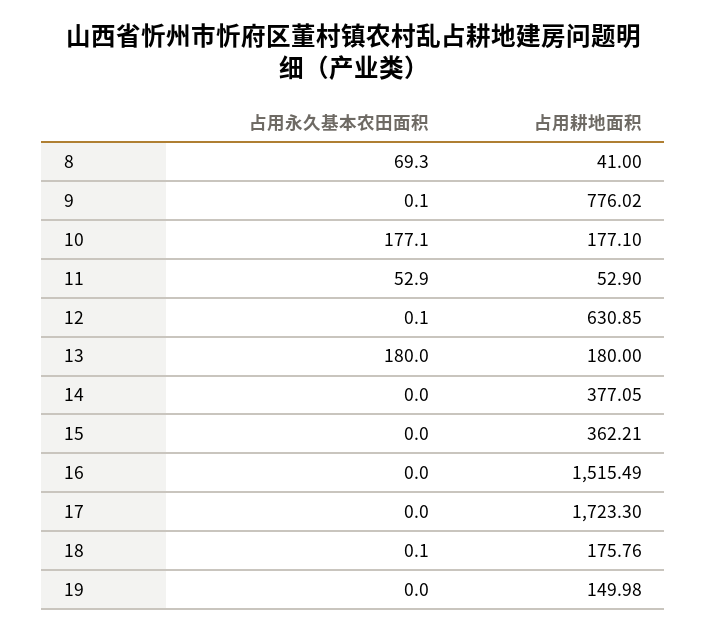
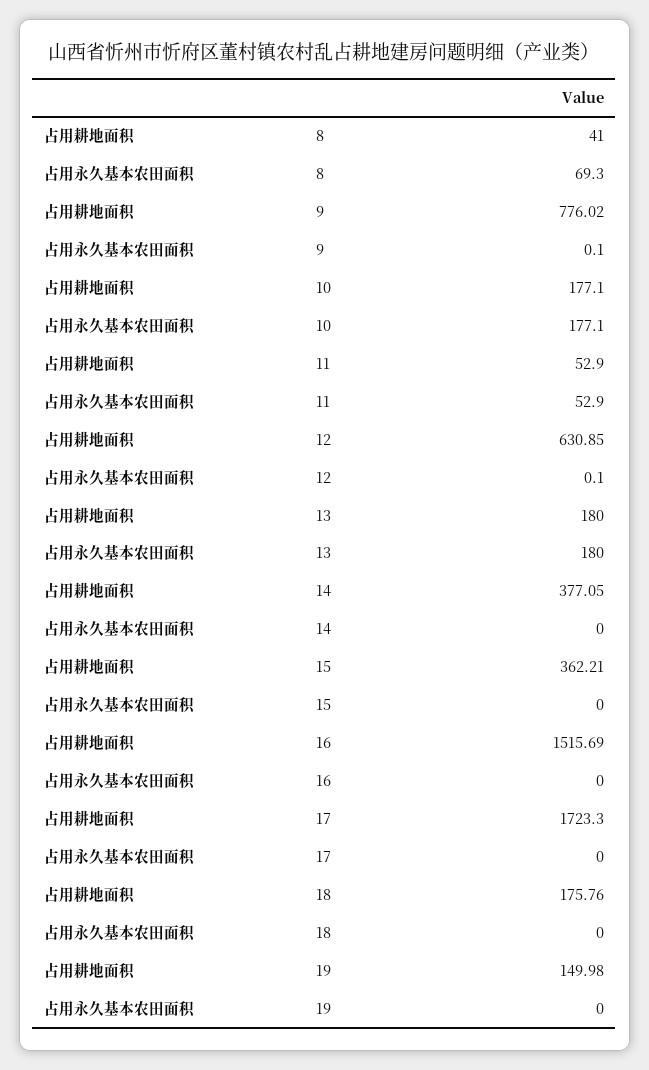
  {
    "占用永久基本农田面积": {
      "8": 69.3,
      "9": 0.1,
      "10": 177.1,
      "11": 52.9,
      "12": 0.1,
      "13": 180,
      "14": 0,
      "15": 0,
      "16": 0,
      "17": 0,
-     "18": 0.1,
+     "18": 0,
      "19": 0
    },
    "占用耕地面积": {
      "8": 41,
      "9": 776.02,
      "10": 177.1,
      "11": 52.9,
      "12": 630.85,
      "13": 180,
      "14": 377.05,
      "15": 362.21,
-     "16": 1515.49,
+     "16": 1515.69,
      "17": 1723.3,
      "18": 175.76,
      "19": 149.98
    }
  }

